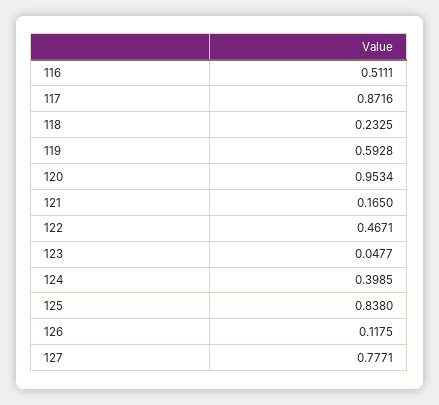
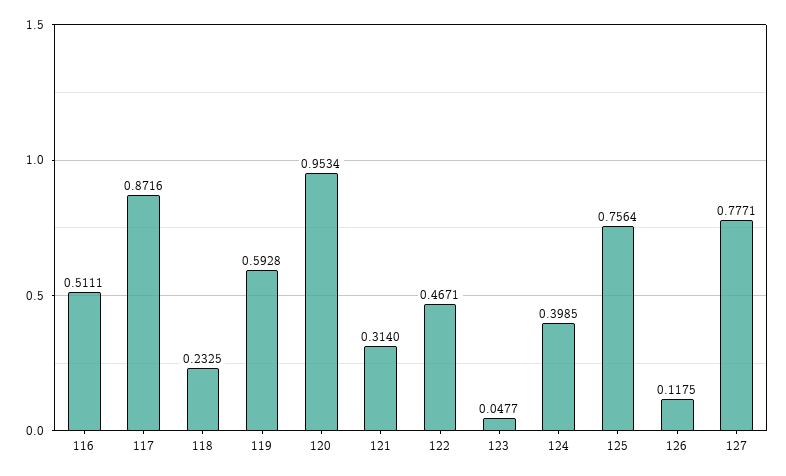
  {
    "116": 0.5111,
    "117": 0.8716,
    "118": 0.2325,
    "119": 0.5928,
    "120": 0.9534,
-   "121": 0.165,
+   "121": 0.314,
    "122": 0.4671,
    "123": 0.0477,
    "124": 0.3985,
-   "125": 0.838,
+   "125": 0.7564,
    "126": 0.1175,
    "127": 0.7771
  }

